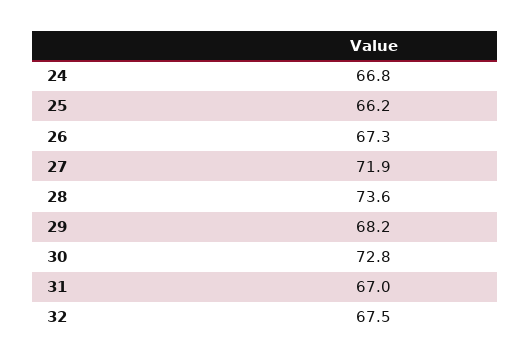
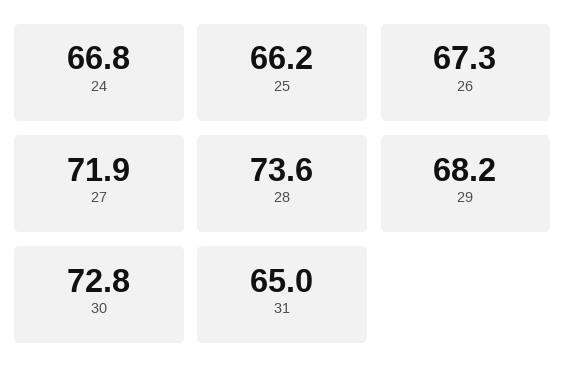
  {
    "24": 66.8,
    "25": 66.2,
    "26": 67.3,
    "27": 71.9,
    "28": 73.6,
    "29": 68.2,
    "30": 72.8,
-   "31": 67,
+   "31": 65
-   "32": 67.5
  }

